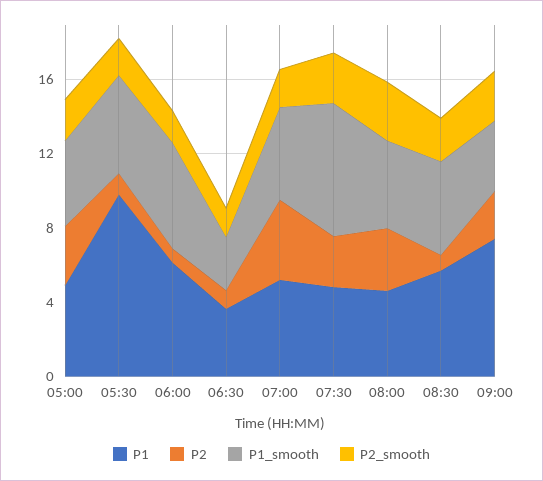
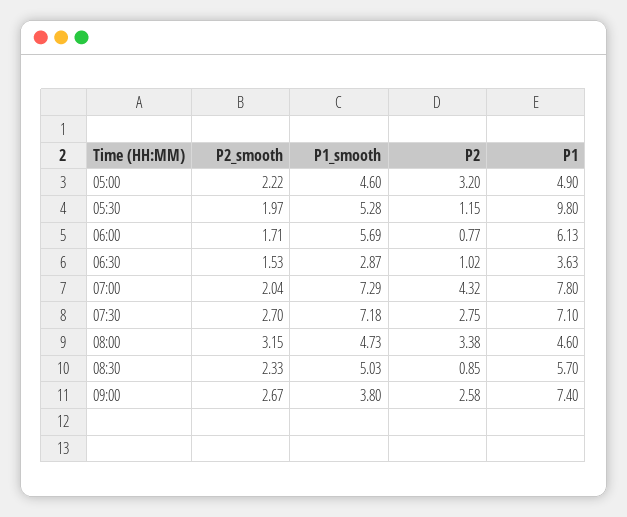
  {
    "P1": {
      "05:00": 4.9,
      "05:30": 9.8,
      "06:00": 6.13,
      "06:30": 3.63,
-     "07:00": 5,
+     "07:00": 7.8,
-     "07:30": 5,
+     "07:30": 7.1,
      "08:00": 4.6,
      "08:30": 5.7,
      "09:00": 7.4
    },
    "P2": {
      "05:00": 3.2,
      "05:30": 1.15,
      "06:00": 0.77,
      "06:30": 1.02,
      "07:00": 4.32,
      "07:30": 2.75,
      "08:00": 3.38,
      "08:30": 0.85,
      "09:00": 2.58
    },
    "P1_smooth": {
      "05:00": 4.6,
      "05:30": 5.28,
      "06:00": 5.69,
      "06:30": 2.87,
-     "07:00": 5,
+     "07:00": 7.29,
      "07:30": 7.18,
      "08:00": 4.73,
      "08:30": 5.03,
      "09:00": 3.8
    },
    "P2_smooth": {
      "05:00": 2.22,
      "05:30": 1.97,
      "06:00": 1.71,
      "06:30": 1.53,
      "07:00": 2.04,
      "07:30": 2.7,
      "08:00": 3.15,
      "08:30": 2.33,
      "09:00": 2.67
    }
  }

